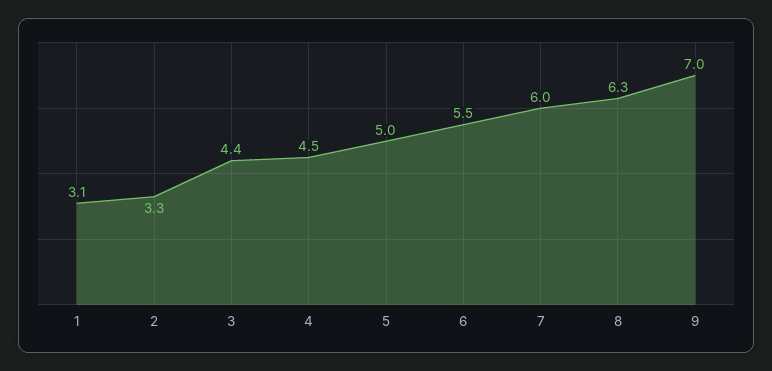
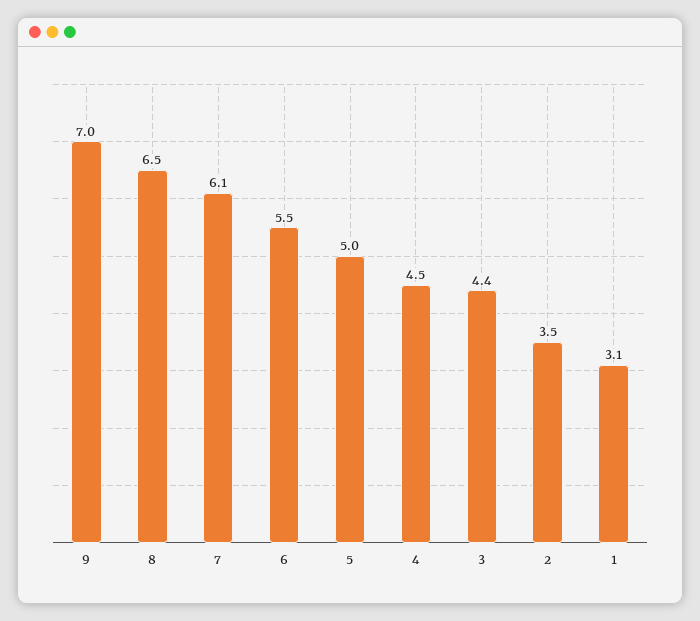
  {
    "1": 3.1,
-   "2": 3.3,
+   "2": 3.5,
    "3": 4.4,
    "4": 4.5,
    "5": 5,
    "6": 5.5,
-   "7": 6,
+   "7": 6.1,
-   "8": 6.3,
+   "8": 6.5,
    "9": 7
  }

